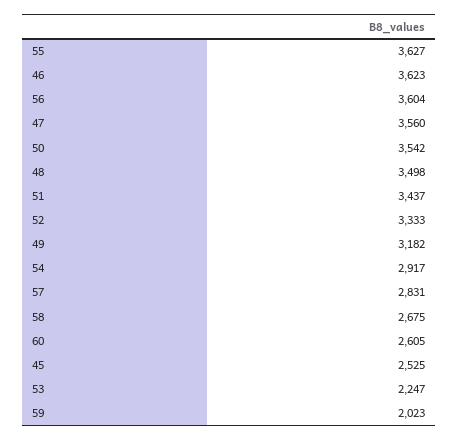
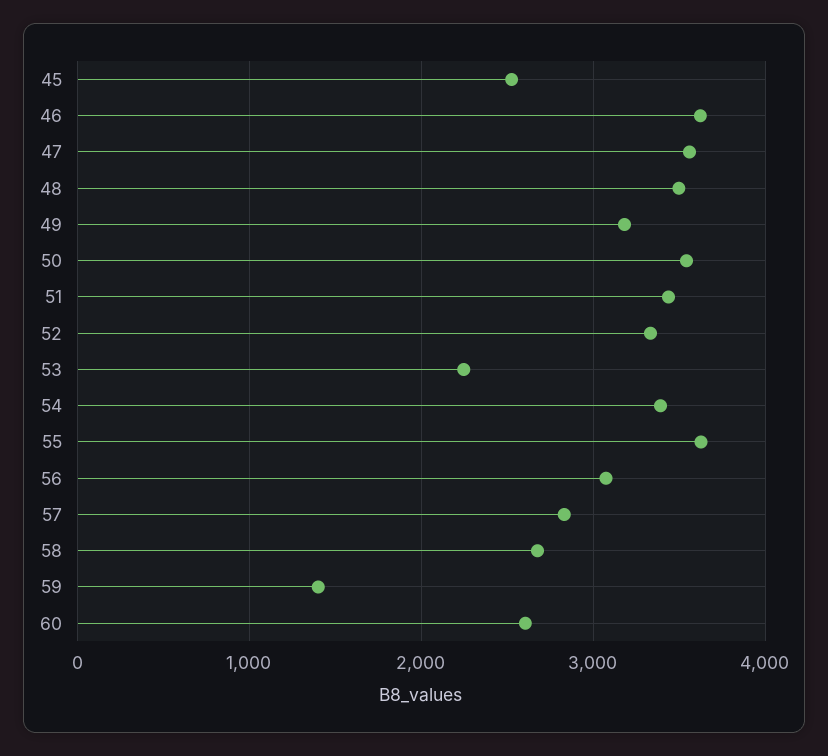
  {
    "55": 3627,
    "46": 3623,
-   "56": 3604,
+   "56": 3100,
    "47": 3560,
    "50": 3542,
    "48": 3498,
    "51": 3437,
    "52": 3333,
    "49": 3182,
-   "54": 2917,
+   "54": 3400,
    "57": 2831,
    "58": 2675,
    "60": 2605,
    "45": 2525,
    "53": 2247,
-   "59": 2023
+   "59": 1400
  }

